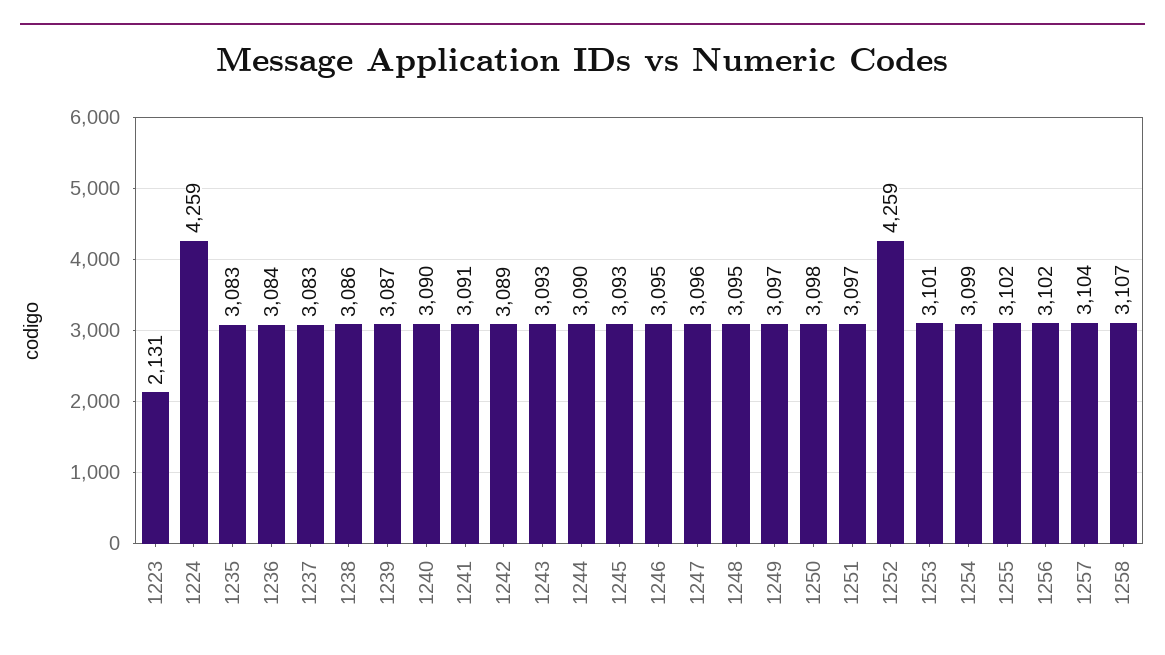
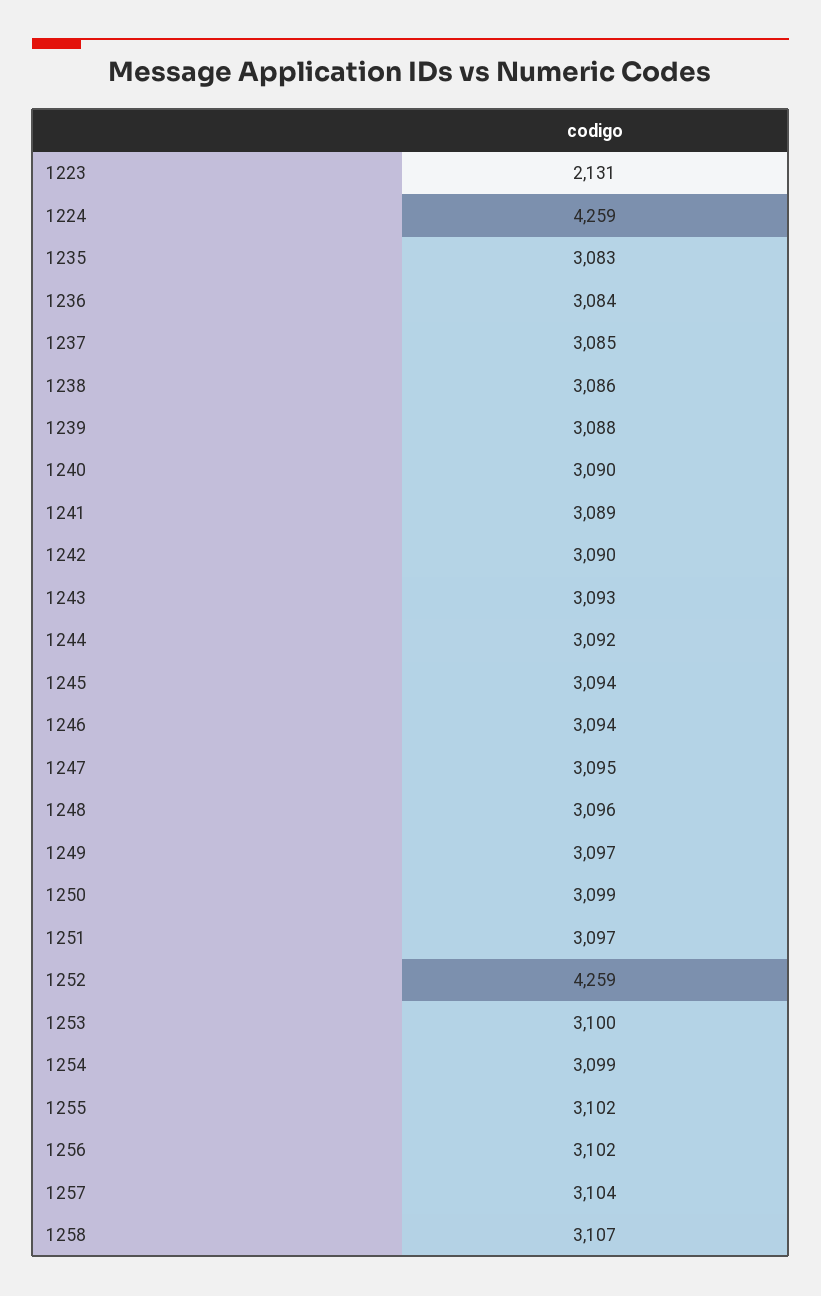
  {
    "1223": 2131,
    "1224": 4259,
    "1235": 3083,
    "1236": 3084,
-   "1237": 3083,
+   "1237": 3085,
    "1238": 3086,
-   "1239": 3087,
+   "1239": 3088,
    "1240": 3090,
-   "1241": 3091,
+   "1241": 3089,
-   "1242": 3089,
+   "1242": 3090,
    "1243": 3093,
-   "1244": 3090,
+   "1244": 3092,
-   "1245": 3093,
+   "1245": 3094,
-   "1246": 3095,
+   "1246": 3094,
-   "1247": 3096,
+   "1247": 3095,
-   "1248": 3095,
+   "1248": 3096,
    "1249": 3097,
-   "1250": 3098,
+   "1250": 3099,
    "1251": 3097,
    "1252": 4259,
-   "1253": 3101,
+   "1253": 3100,
    "1254": 3099,
    "1255": 3102,
    "1256": 3102,
    "1257": 3104,
    "1258": 3107
  }

